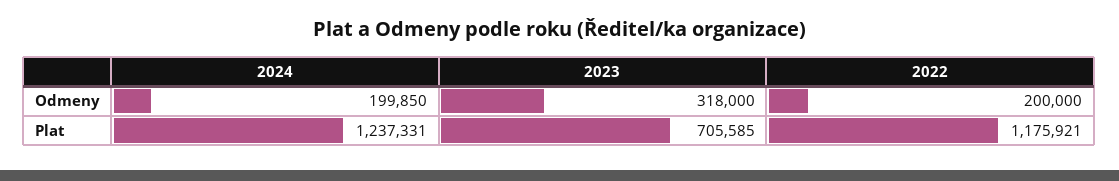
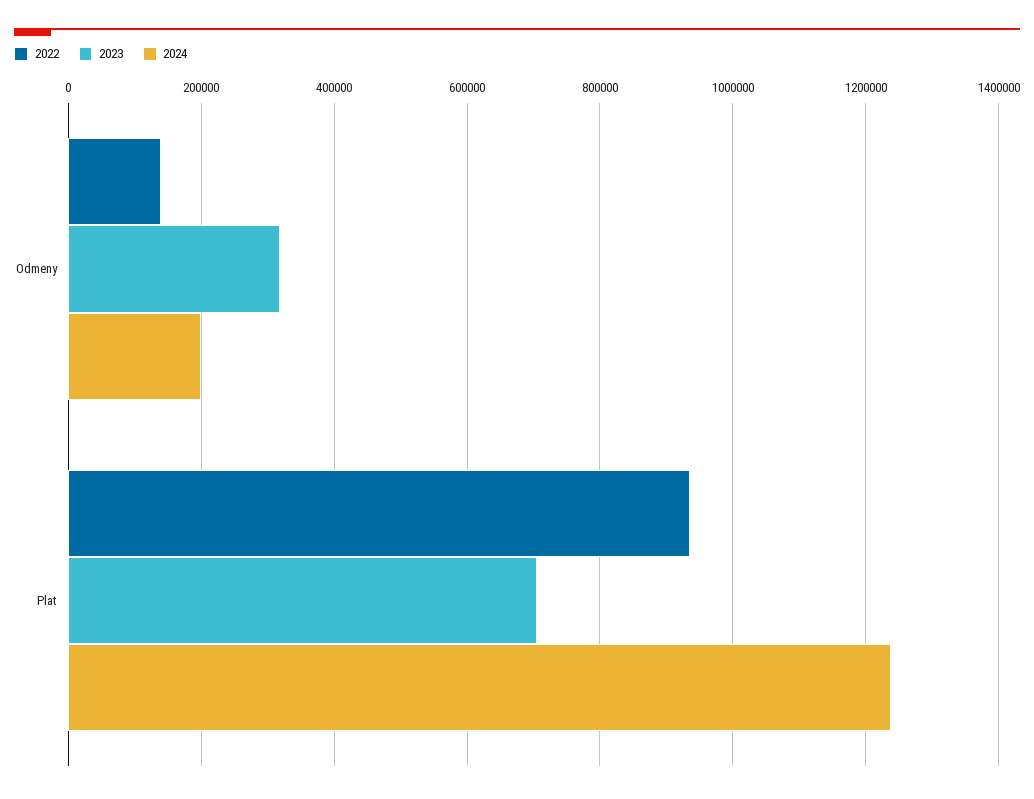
  {
    "2024": {
      "Odmeny": 199850,
      "Plat": 1237331
    },
    "2023": {
      "Odmeny": 318000,
      "Plat": 705585
    },
    "2022": {
-     "Odmeny": 200000,
+     "Odmeny": 140000,
-     "Plat": 1175921
+     "Plat": 940000
    }
  }

